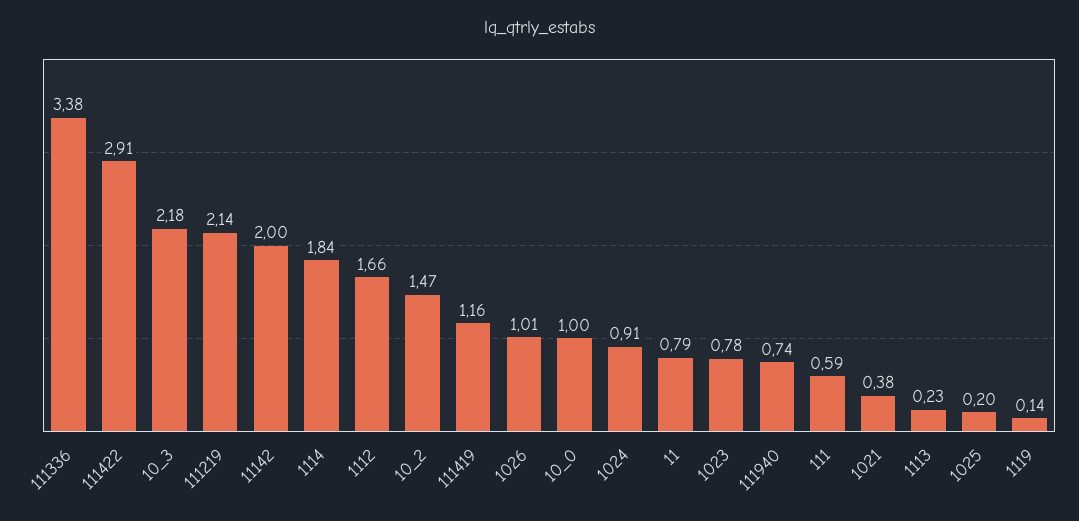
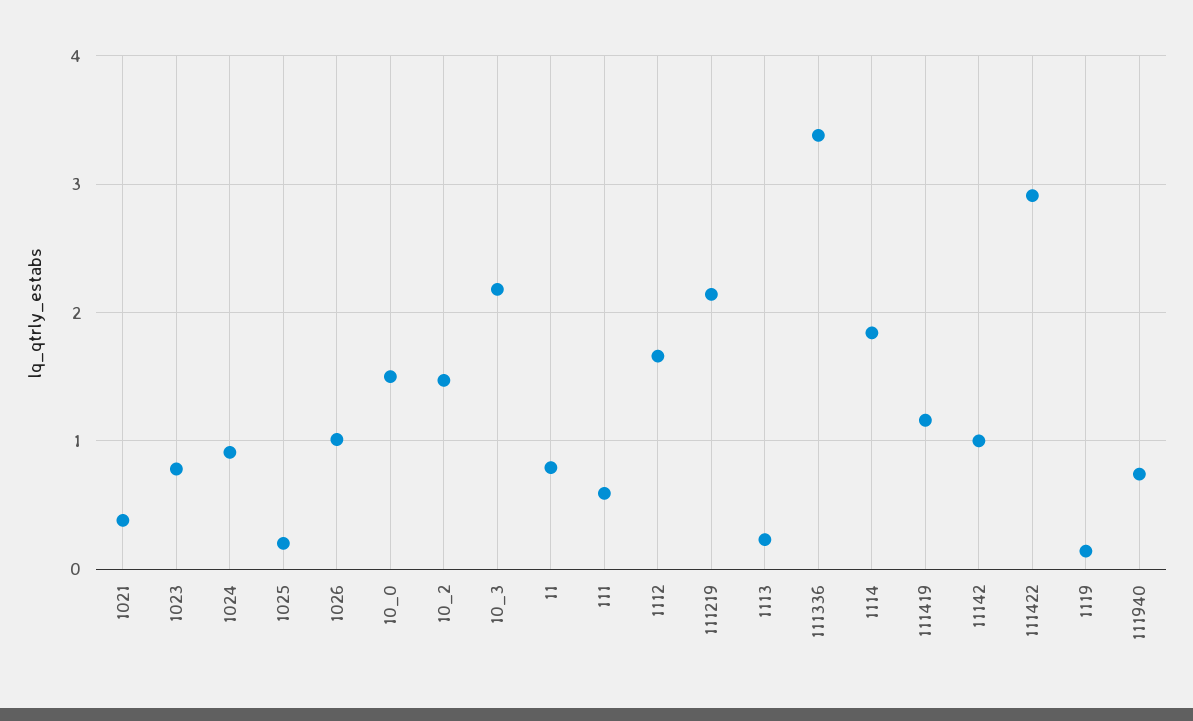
  {
    "111336": 3.38,
    "111422": 2.91,
    "10_3": 2.18,
    "111219": 2.14,
-   "11142": 2,
+   "11142": 1,
    "1114": 1.84,
    "1112": 1.66,
    "10_2": 1.47,
    "111419": 1.16,
    "1026": 1.01,
-   "10_0": 1,
+   "10_0": 1.5,
    "1024": 0.91,
    "11": 0.79,
    "1023": 0.78,
    "111940": 0.74,
    "111": 0.59,
    "1021": 0.38,
    "1113": 0.23,
    "1025": 0.2,
    "1119": 0.14
  }

